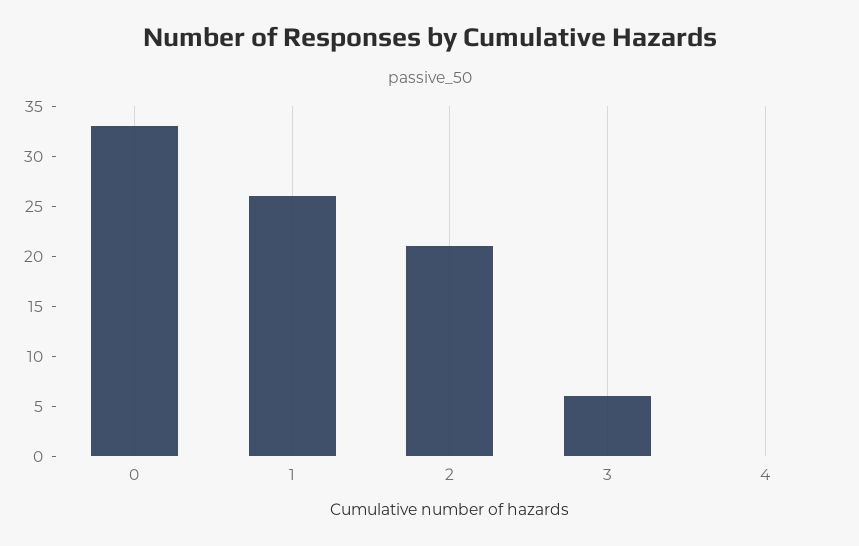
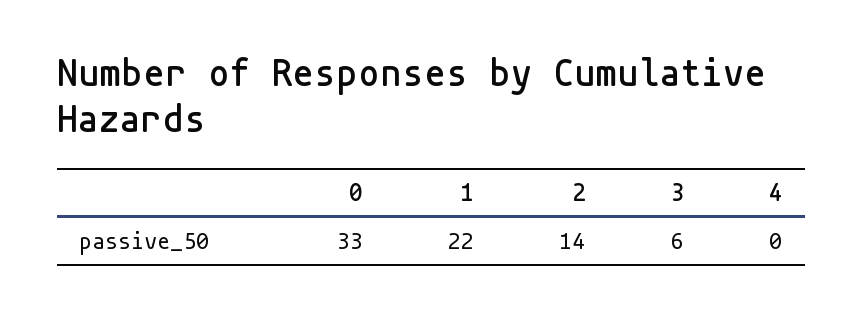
  {
    "0": 33,
-   "1": 26,
+   "1": 22,
-   "2": 21,
+   "2": 14,
    "3": 6,
    "4": 0
  }

